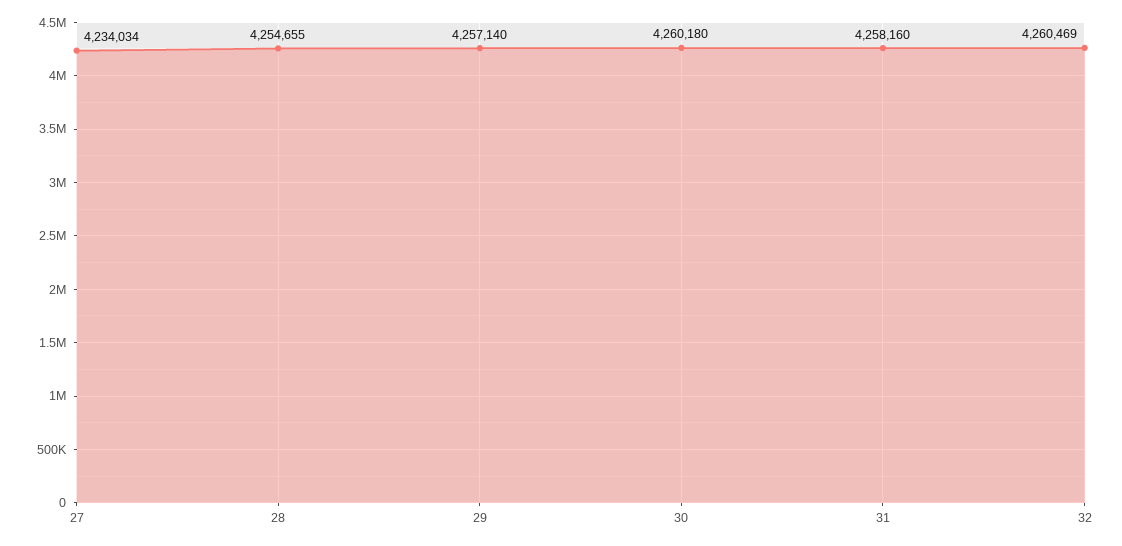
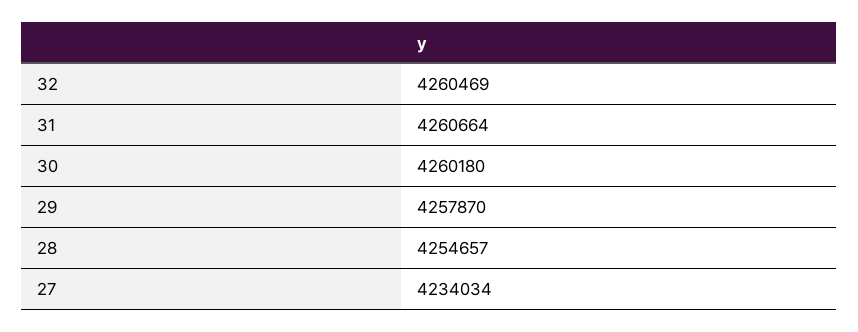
  {
    "27": 4234034,
-   "28": 4254655,
+   "28": 4254657,
-   "29": 4257140,
+   "29": 4257870,
    "30": 4260180,
-   "31": 4258160,
+   "31": 4260664,
    "32": 4260469
  }

